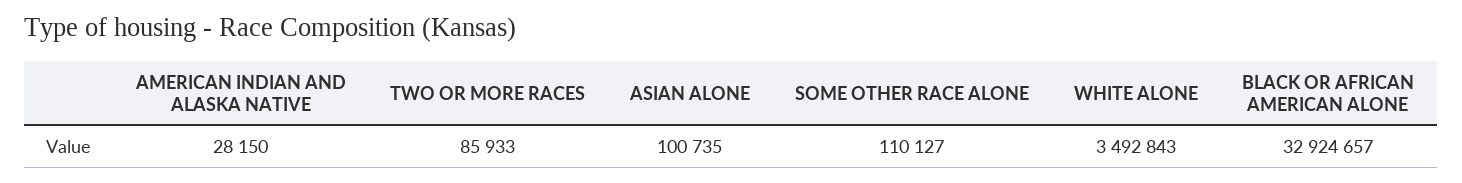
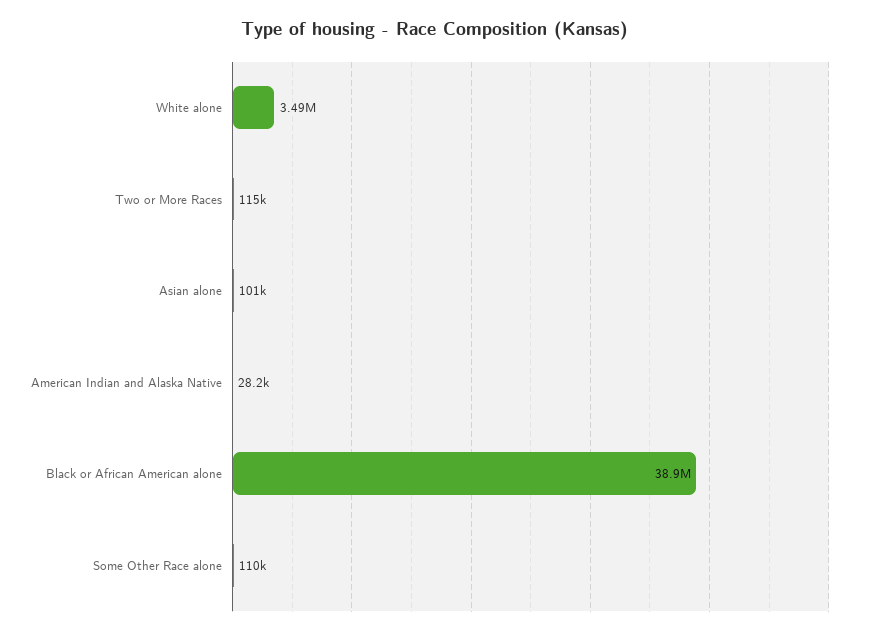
  {
    "AMERICAN INDIAN AND ALASKA NATIVE": 28150,
-   "TWO OR MORE RACES": 85933,
+   "TWO OR MORE RACES": 115000,
    "ASIAN ALONE": 100735,
    "SOME OTHER RACE ALONE": 110127,
    "WHITE ALONE": 3492843,
-   "BLACK OR AFRICAN AMERICAN ALONE": 32924657
+   "BLACK OR AFRICAN AMERICAN ALONE": 38900000
  }

